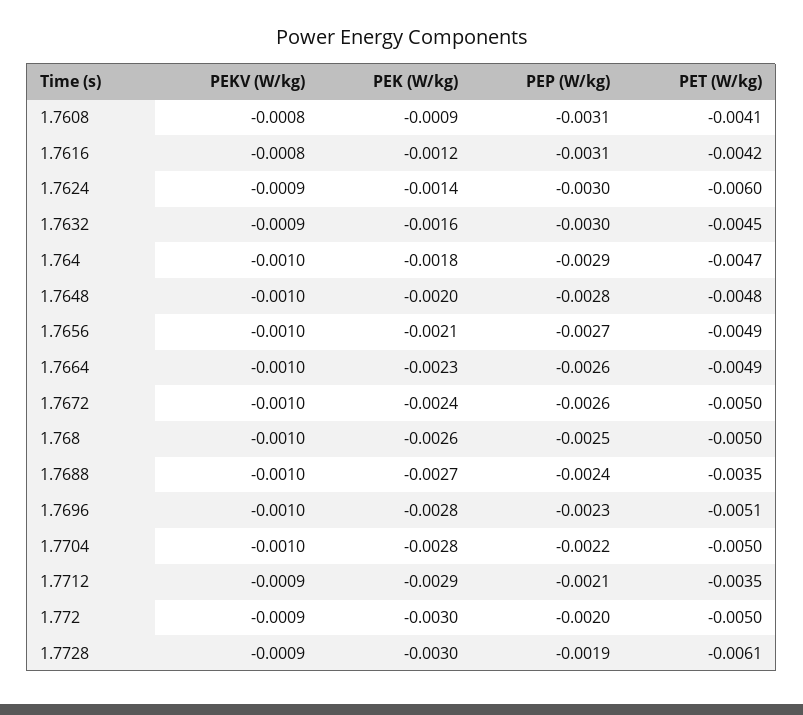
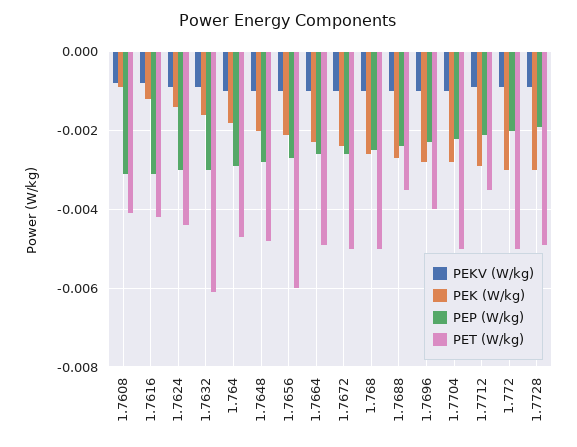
  {
    "PEKV (W/kg)": {
      "1.7608": -0.0008,
      "1.7616": -0.0008,
      "1.7624": -0.0009,
      "1.7632": -0.0009,
      "1.764": -0.001,
      "1.7648": -0.001,
      "1.7656": -0.001,
      "1.7664": -0.001,
      "1.7672": -0.001,
      "1.768": -0.001,
      "1.7688": -0.001,
      "1.7696": -0.001,
      "1.7704": -0.001,
      "1.7712": -0.0009,
      "1.772": -0.0009,
      "1.7728": -0.0009
    },
    "PEK (W/kg)": {
      "1.7608": -0.0009,
      "1.7616": -0.0012,
      "1.7624": -0.0014,
      "1.7632": -0.0016,
      "1.764": -0.0018,
      "1.7648": -0.002,
      "1.7656": -0.0021,
      "1.7664": -0.0023,
      "1.7672": -0.0024,
      "1.768": -0.0026,
      "1.7688": -0.0027,
      "1.7696": -0.0028,
      "1.7704": -0.0028,
      "1.7712": -0.0029,
      "1.772": -0.003,
      "1.7728": -0.003
    },
    "PEP (W/kg)": {
      "1.7608": -0.0031,
      "1.7616": -0.0031,
      "1.7624": -0.003,
      "1.7632": -0.003,
      "1.764": -0.0029,
      "1.7648": -0.0028,
      "1.7656": -0.0027,
      "1.7664": -0.0026,
      "1.7672": -0.0026,
      "1.768": -0.0025,
      "1.7688": -0.0024,
      "1.7696": -0.0023,
      "1.7704": -0.0022,
      "1.7712": -0.0021,
      "1.772": -0.002,
      "1.7728": -0.0019
    },
    "PET (W/kg)": {
      "1.7608": -0.0041,
      "1.7616": -0.0042,
-     "1.7624": -0.006,
+     "1.7624": -0.0045,
-     "1.7632": -0.0045,
+     "1.7632": -0.006,
      "1.764": -0.0047,
      "1.7648": -0.0048,
-     "1.7656": -0.0049,
+     "1.7656": -0.006,
      "1.7664": -0.0049,
      "1.7672": -0.005,
      "1.768": -0.005,
      "1.7688": -0.0035,
-     "1.7696": -0.0051,
+     "1.7696": -0.004,
      "1.7704": -0.005,
      "1.7712": -0.0035,
      "1.772": -0.005,
-     "1.7728": -0.0061
+     "1.7728": -0.005
    }
  }

